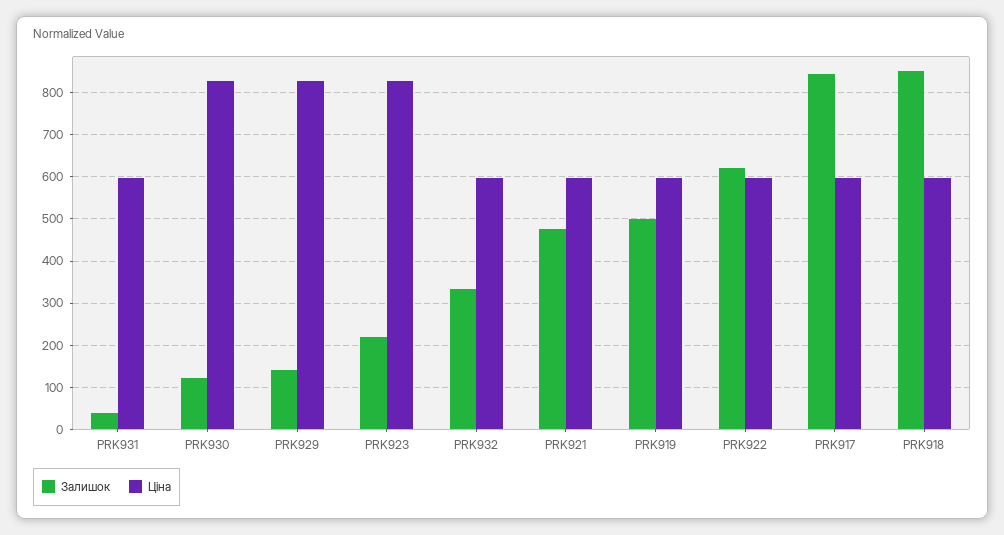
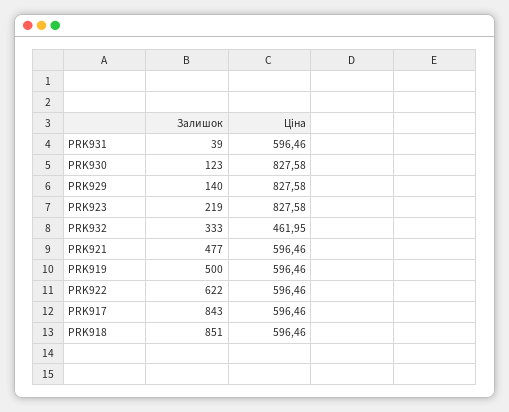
  {
    "Залишок": {
      "PRK931": 39,
      "PRK930": 123,
      "PRK929": 140,
      "PRK923": 219,
      "PRK932": 333,
      "PRK921": 477,
      "PRK919": 500,
      "PRK922": 622,
      "PRK917": 843,
      "PRK918": 851
    },
    "Ціна": {
      "PRK931": 596.46,
      "PRK930": 827.58,
      "PRK929": 827.58,
      "PRK923": 827.58,
-     "PRK932": 600,
+     "PRK932": 461.95,
      "PRK921": 596.46,
      "PRK919": 596.46,
      "PRK922": 596.46,
      "PRK917": 596.46,
      "PRK918": 596.46
    }
  }

